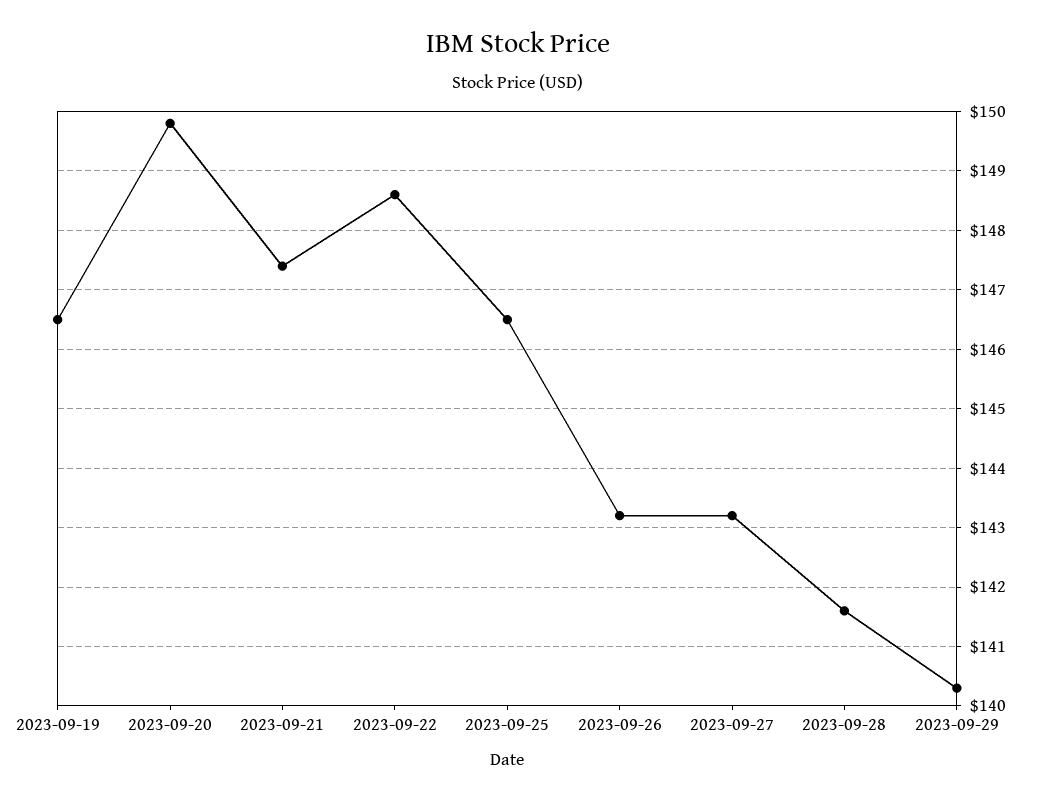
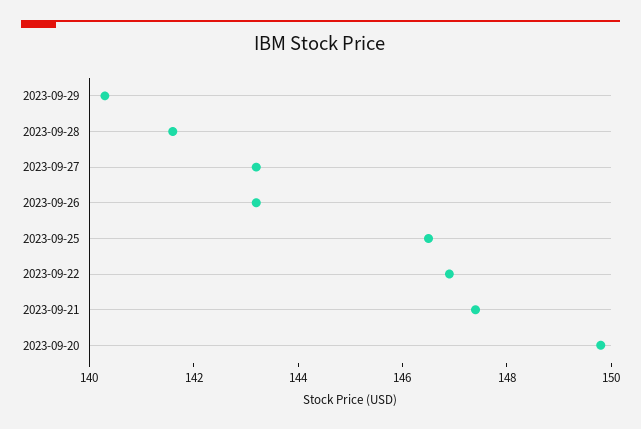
  {
-   "2023-09-19": 146.5,
    "2023-09-20": 150,
    "2023-09-21": 147.5,
-   "2023-09-22": 148.5,
+   "2023-09-22": 147,
    "2023-09-25": 146.5,
    "2023-09-26": 143,
    "2023-09-27": 143,
    "2023-09-28": 141.5,
    "2023-09-29": 140.5
  }

